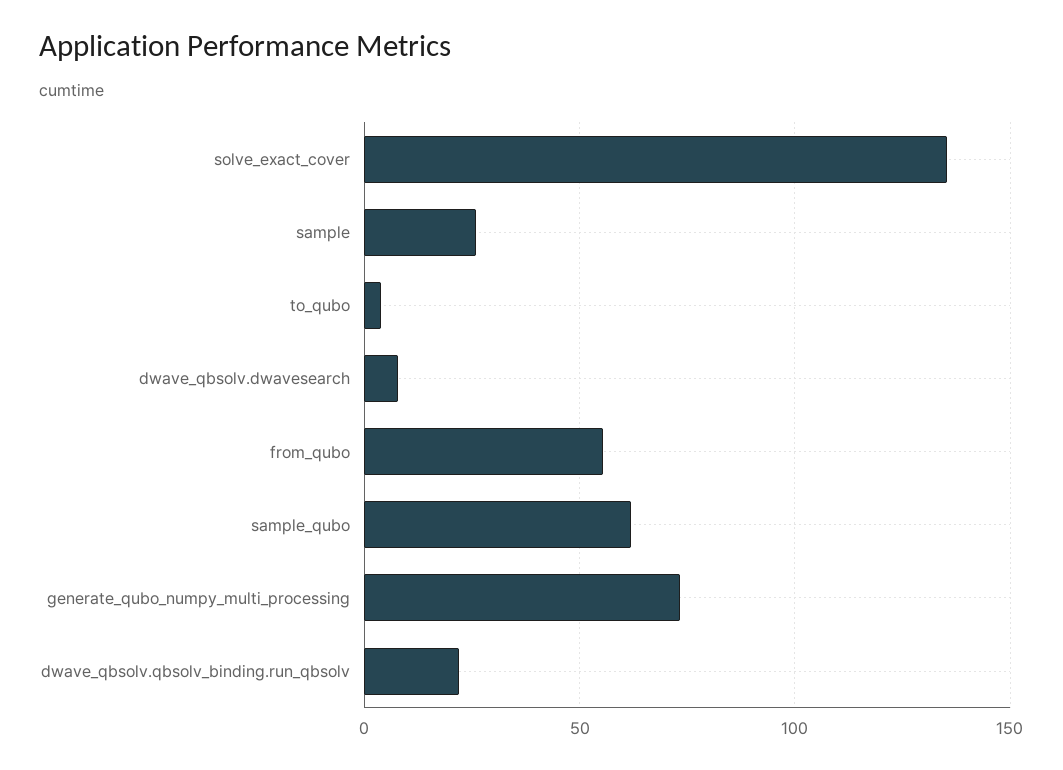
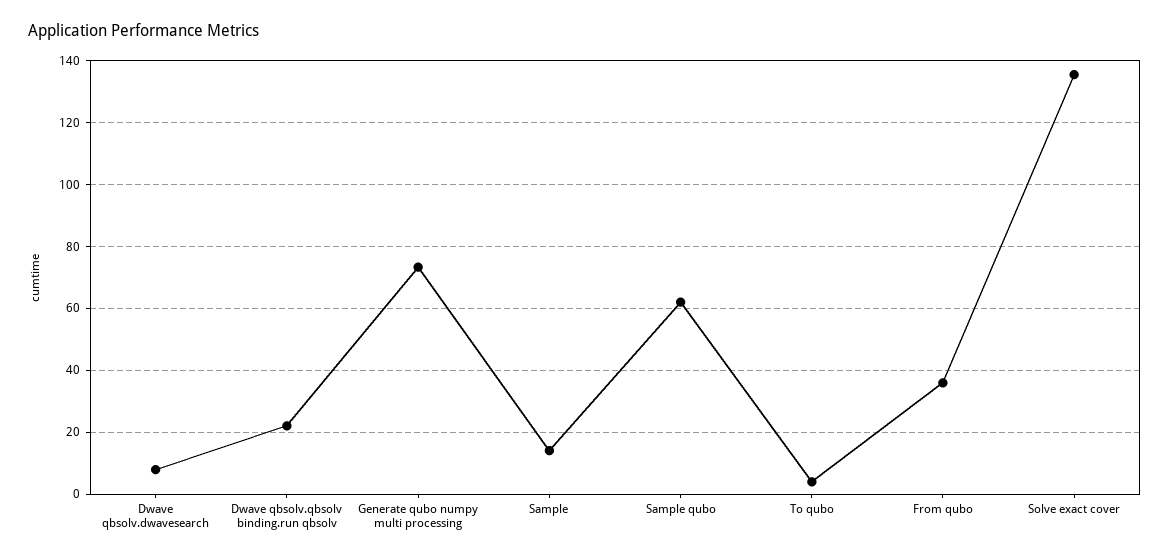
  {
    "solve_exact_cover": 136,
-   "sample": 25,
+   "sample": 14,
    "to_qubo": 4,
    "dwave_qbsolv.dwavesearch": 8,
-   "from_qubo": 55,
+   "from_qubo": 36,
    "sample_qubo": 62,
    "generate_qubo_numpy_multi_processing": 74,
    "dwave_qbsolv.qbsolv_binding.run_qbsolv": 22
  }

